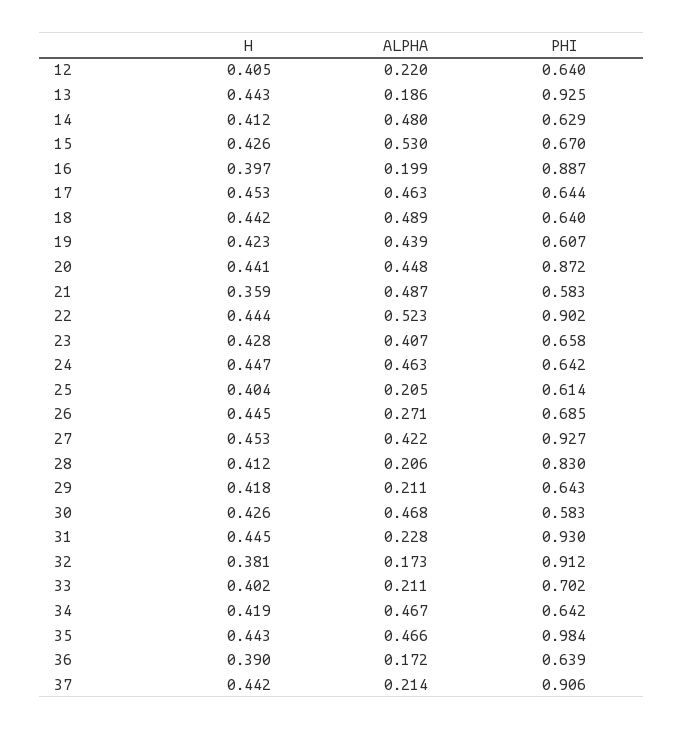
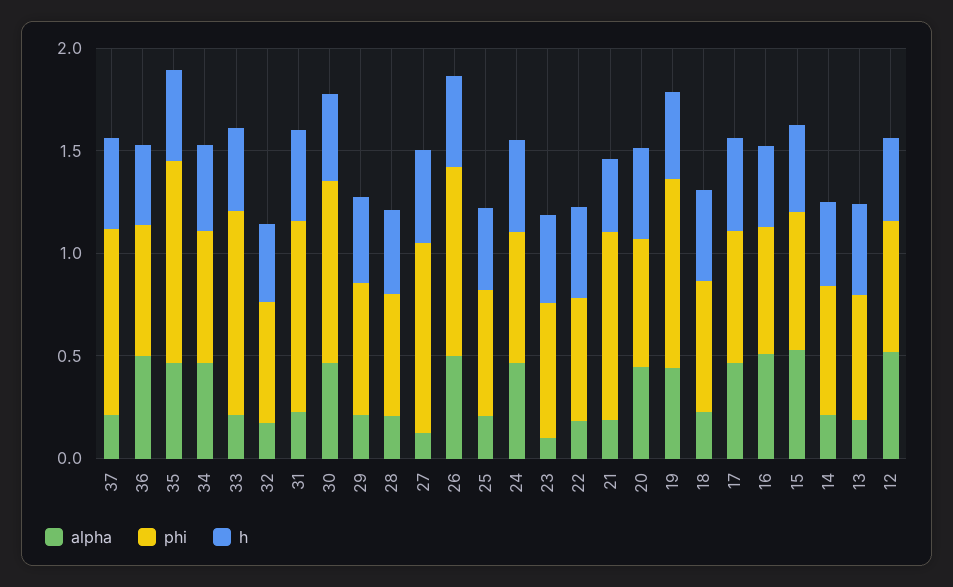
  {
    "H": {
      "12": 0.405,
      "13": 0.443,
      "14": 0.412,
      "15": 0.426,
      "16": 0.397,
      "17": 0.453,
      "18": 0.442,
      "19": 0.423,
      "20": 0.441,
      "21": 0.359,
      "22": 0.444,
      "23": 0.428,
      "24": 0.447,
      "25": 0.404,
      "26": 0.445,
      "27": 0.453,
      "28": 0.412,
      "29": 0.418,
      "30": 0.426,
      "31": 0.445,
      "32": 0.381,
      "33": 0.402,
      "34": 0.419,
      "35": 0.443,
      "36": 0.39,
      "37": 0.442
    },
    "ALPHA": {
-     "12": 0.22,
+     "12": 0.5,
      "13": 0.186,
-     "14": 0.48,
+     "14": 0.2,
      "15": 0.53,
-     "16": 0.199,
+     "16": 0.5,
      "17": 0.463,
-     "18": 0.489,
+     "18": 0.2,
      "19": 0.439,
      "20": 0.448,
-     "21": 0.487,
+     "21": 0.2,
-     "22": 0.523,
+     "22": 0.2,
-     "23": 0.407,
+     "23": 0.1,
      "24": 0.463,
      "25": 0.205,
-     "26": 0.271,
+     "26": 0.5,
-     "27": 0.422,
+     "27": 0.1,
      "28": 0.206,
      "29": 0.211,
      "30": 0.468,
      "31": 0.228,
      "32": 0.173,
      "33": 0.211,
      "34": 0.467,
      "35": 0.466,
-     "36": 0.172,
+     "36": 0.5,
      "37": 0.214
    },
    "PHI": {
      "12": 0.64,
-     "13": 0.925,
+     "13": 0.6,
      "14": 0.629,
      "15": 0.67,
-     "16": 0.887,
+     "16": 0.6,
      "17": 0.644,
      "18": 0.64,
-     "19": 0.607,
+     "19": 0.9,
-     "20": 0.872,
+     "20": 0.6,
-     "21": 0.583,
+     "21": 0.9,
-     "22": 0.902,
+     "22": 0.6,
      "23": 0.658,
      "24": 0.642,
      "25": 0.614,
-     "26": 0.685,
+     "26": 0.9,
      "27": 0.927,
-     "28": 0.83,
+     "28": 0.6,
      "29": 0.643,
-     "30": 0.583,
+     "30": 0.9,
      "31": 0.93,
-     "32": 0.912,
+     "32": 0.6,
-     "33": 0.702,
+     "33": 1,
      "34": 0.642,
      "35": 0.984,
      "36": 0.639,
      "37": 0.906
    }
  }

